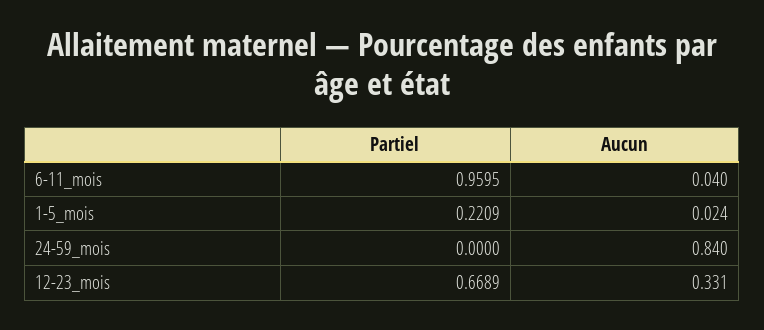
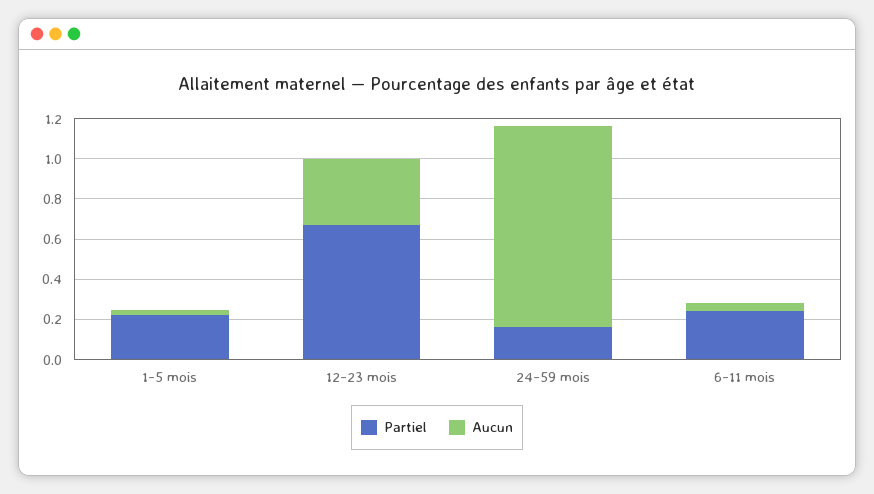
  {
    "Partiel": {
-     "6-11_mois": 0.9595,
+     "6-11_mois": 0.25,
      "1-5_mois": 0.2209,
-     "24-59_mois": 0,
+     "24-59_mois": 0.15,
      "12-23_mois": 0.6689
    },
    "Aucun": {
      "6-11_mois": 0.04,
      "1-5_mois": 0.024,
-     "24-59_mois": 0.84,
+     "24-59_mois": 1,
      "12-23_mois": 0.331
    }
  }

